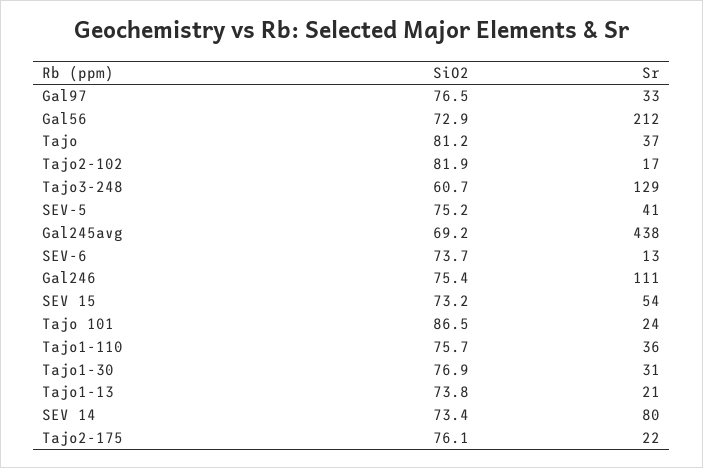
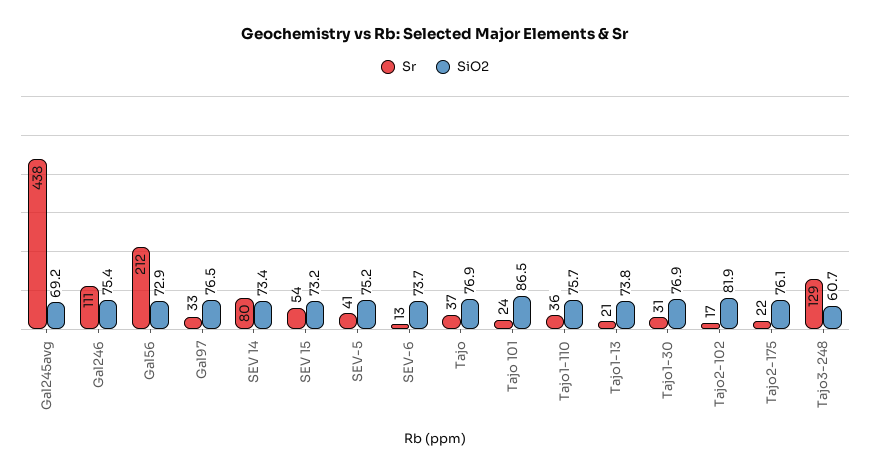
  {
    "SiO2": {
      "Gal97": 76.5,
      "Gal56": 72.9,
-     "Tajo": 81.2,
+     "Tajo": 76.9,
      "Tajo2-102": 81.9,
      "Tajo3-248": 60.7,
      "SEV-5": 75.2,
      "Gal245avg": 69.2,
      "SEV-6": 73.7,
      "Gal246": 75.4,
      "SEV 15": 73.2,
      "Tajo 101": 86.5,
      "Tajo1-110": 75.7,
      "Tajo1-30": 76.9,
      "Tajo1-13": 73.8,
      "SEV 14": 73.4,
      "Tajo2-175": 76.1
    },
    "Sr": {
      "Gal97": 33,
      "Gal56": 212,
      "Tajo": 37,
      "Tajo2-102": 17,
      "Tajo3-248": 129,
      "SEV-5": 41,
      "Gal245avg": 438,
      "SEV-6": 13,
      "Gal246": 111,
      "SEV 15": 54,
      "Tajo 101": 24,
      "Tajo1-110": 36,
      "Tajo1-30": 31,
      "Tajo1-13": 21,
      "SEV 14": 80,
      "Tajo2-175": 22
    }
  }

